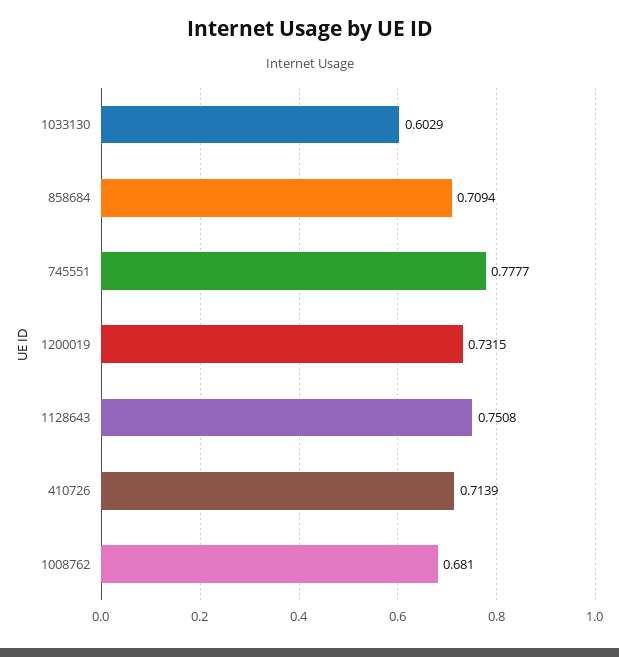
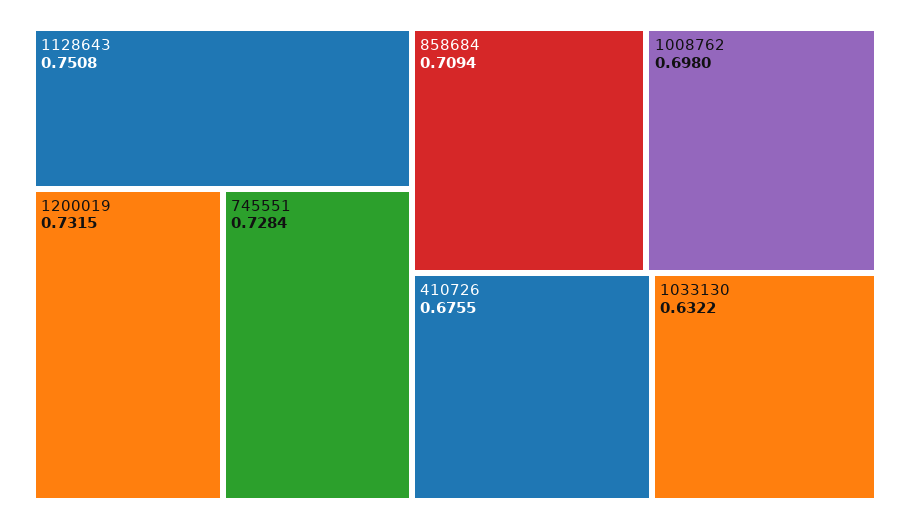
  {
-   "1033130": 0.6029,
+   "1033130": 0.6322,
    "858684": 0.7094,
-   "745551": 0.7777,
+   "745551": 0.7284,
    "1200019": 0.7315,
    "1128643": 0.7508,
-   "410726": 0.7139,
+   "410726": 0.6755,
-   "1008762": 0.681
+   "1008762": 0.698
  }

